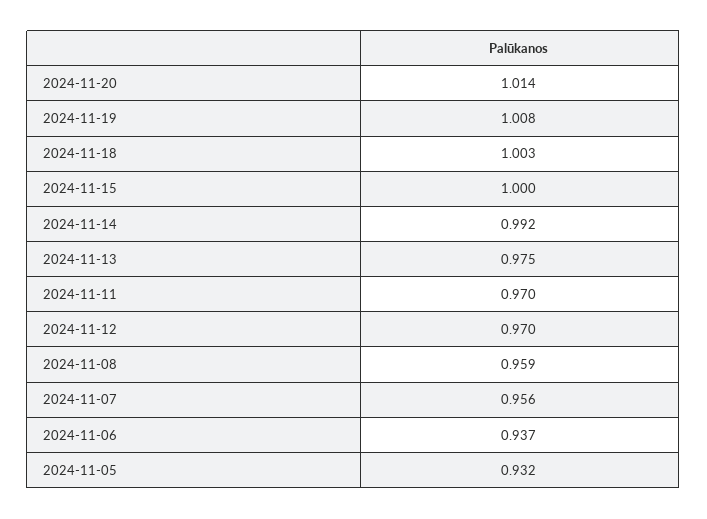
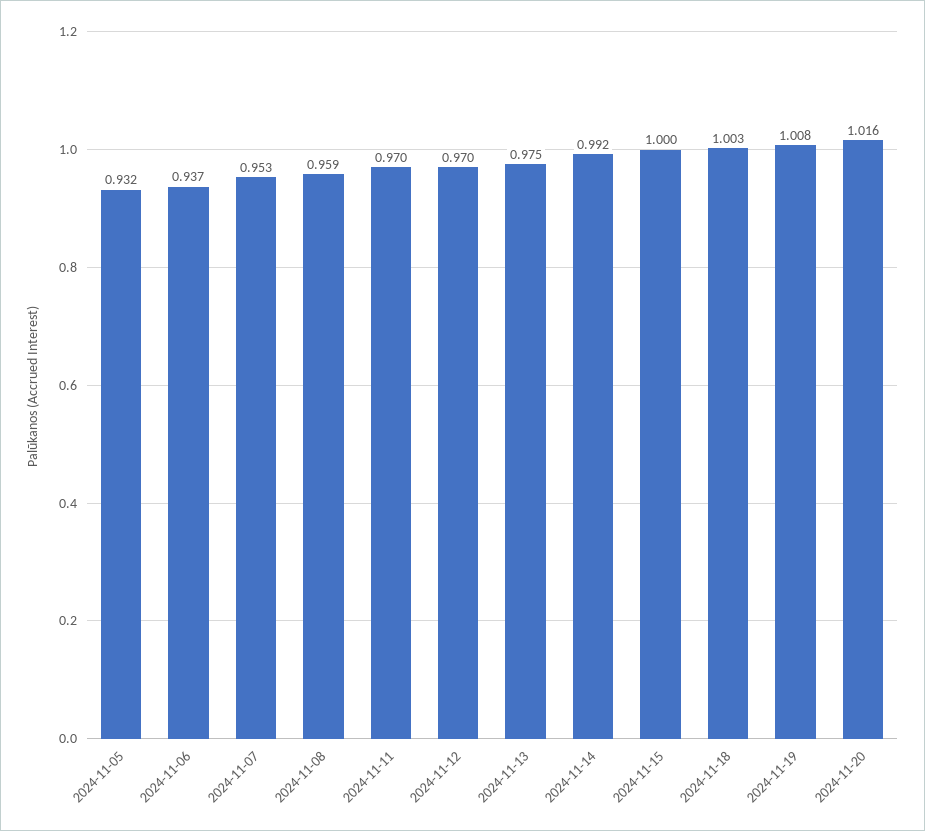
  {
-   "2024-11-20": 1.014,
+   "2024-11-20": 1.016,
    "2024-11-19": 1.008,
    "2024-11-18": 1.003,
    "2024-11-15": 1,
    "2024-11-14": 0.992,
    "2024-11-13": 0.975,
    "2024-11-11": 0.97,
    "2024-11-12": 0.97,
    "2024-11-08": 0.959,
-   "2024-11-07": 0.956,
+   "2024-11-07": 0.953,
    "2024-11-06": 0.937,
    "2024-11-05": 0.932
  }

